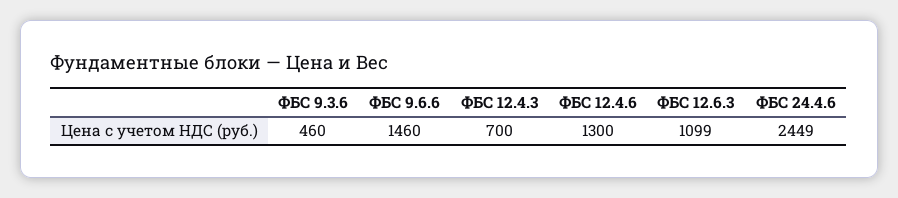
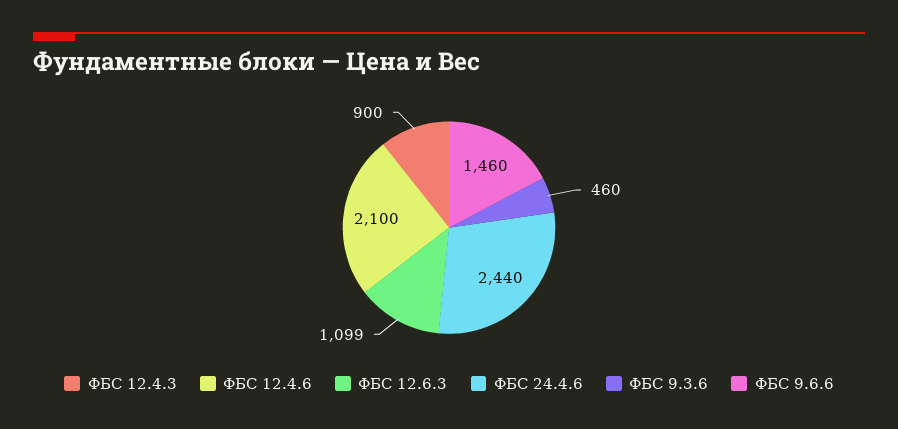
  {
    "ФБС 9.3.6": 460,
    "ФБС 9.6.6": 1460,
-   "ФБС 12.4.3": 700,
+   "ФБС 12.4.3": 900,
-   "ФБС 12.4.6": 1300,
+   "ФБС 12.4.6": 2100,
    "ФБС 12.6.3": 1099,
-   "ФБС 24.4.6": 2449
+   "ФБС 24.4.6": 2440
  }

